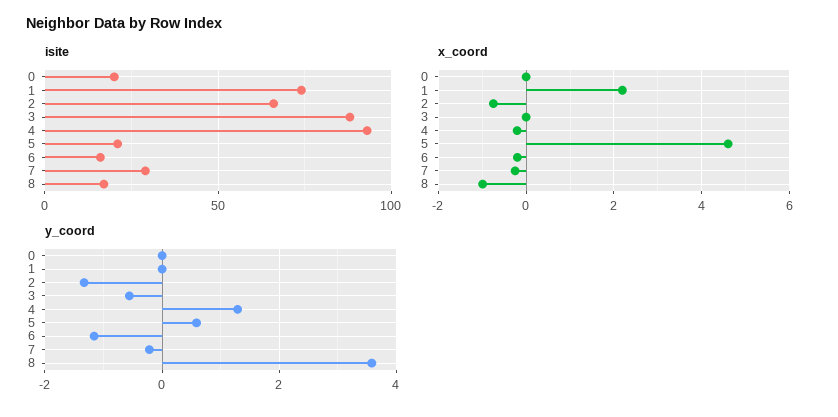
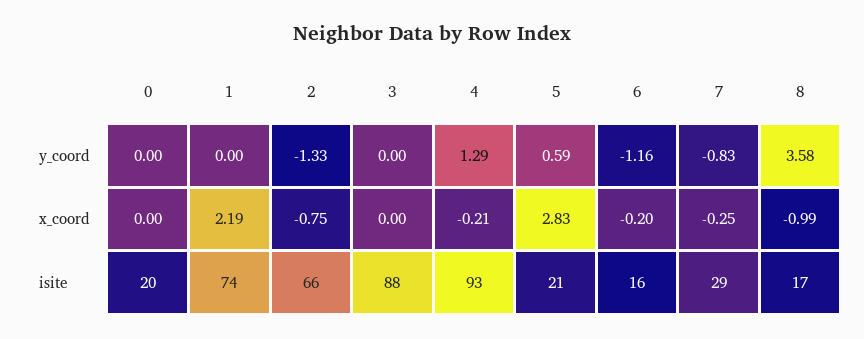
  {
    "isite": {
      "0": 20,
      "1": 74,
      "2": 66,
      "3": 88,
      "4": 93,
      "5": 21,
      "6": 16,
      "7": 29,
      "8": 17
    },
    "x_coord": {
      "0": 0,
      "1": 2.19,
      "2": -0.75,
      "3": 0,
      "4": -0.21,
-     "5": 4.6,
+     "5": 2.83,
      "6": -0.2,
      "7": -0.25,
      "8": -0.99
    },
    "y_coord": {
      "0": 0,
      "1": 0,
      "2": -1.33,
-     "3": -0.6,
+     "3": 0,
      "4": 1.29,
      "5": 0.59,
      "6": -1.16,
-     "7": -0.2,
+     "7": -0.83,
      "8": 3.58
    }
  }

